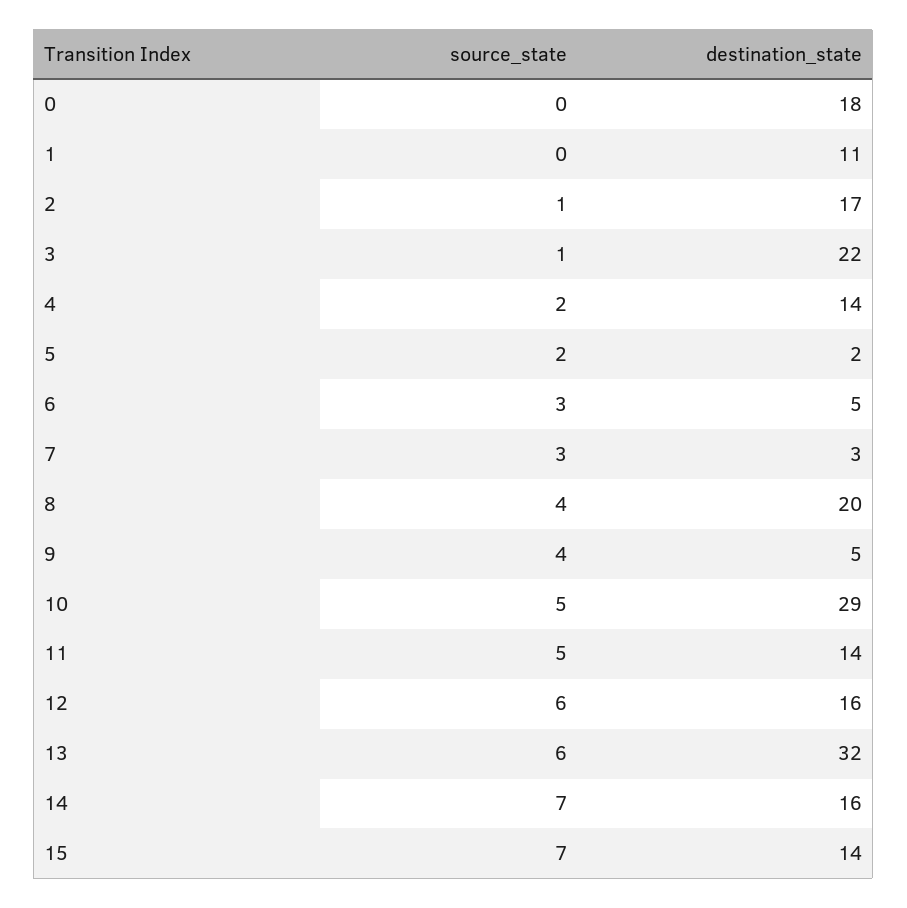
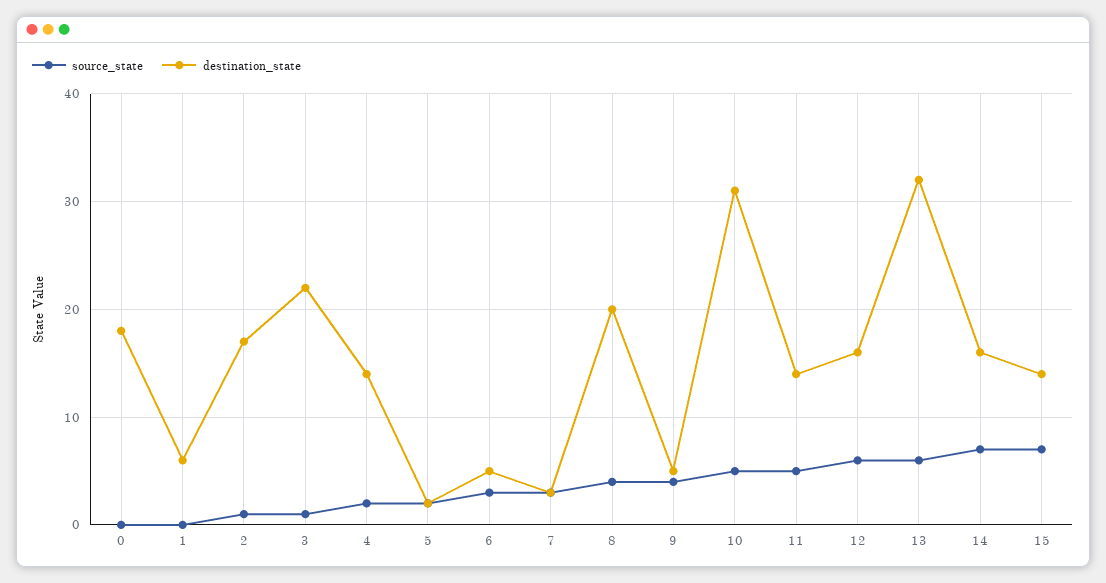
  {
    "source_state": {
      "0": 0,
      "1": 0,
      "2": 1,
      "3": 1,
      "4": 2,
      "5": 2,
      "6": 3,
      "7": 3,
      "8": 4,
      "9": 4,
      "10": 5,
      "11": 5,
      "12": 6,
      "13": 6,
      "14": 7,
      "15": 7
    },
    "destination_state": {
      "0": 18,
-     "1": 11,
+     "1": 6,
      "2": 17,
      "3": 22,
      "4": 14,
      "5": 2,
      "6": 5,
      "7": 3,
      "8": 20,
      "9": 5,
-     "10": 29,
+     "10": 31,
      "11": 14,
      "12": 16,
      "13": 32,
      "14": 16,
      "15": 14
    }
  }

